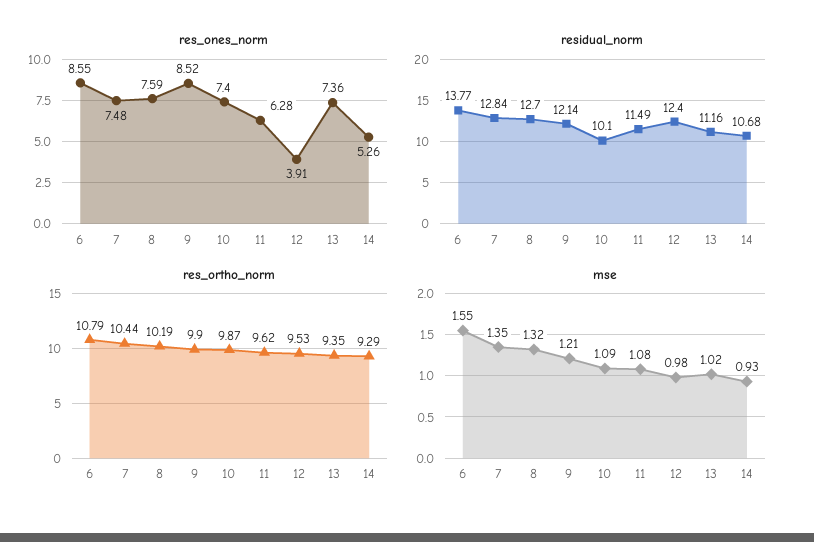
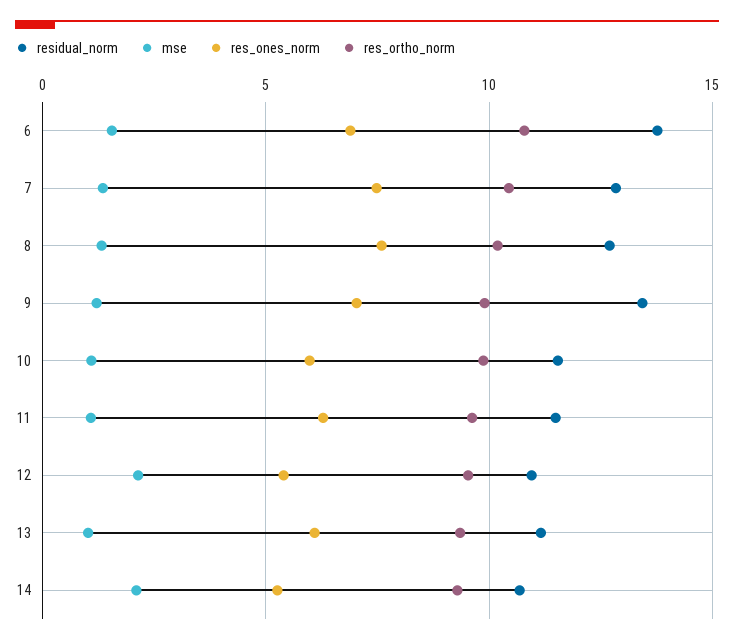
  {
    "res_ones_norm": {
-     "6": 8.55,
+     "6": 7,
      "7": 7.48,
      "8": 7.59,
-     "9": 8.52,
+     "9": 7,
-     "10": 7.4,
+     "10": 6,
      "11": 6.28,
-     "12": 3.91,
+     "12": 5.5,
-     "13": 7.36,
+     "13": 6,
      "14": 5.26
    },
    "residual_norm": {
      "6": 13.77,
      "7": 12.84,
      "8": 12.7,
-     "9": 12.14,
+     "9": 13.5,
-     "10": 10.1,
+     "10": 11.5,
      "11": 11.49,
-     "12": 12.4,
+     "12": 11,
      "13": 11.16,
      "14": 10.68
    },
    "res_ortho_norm": {
      "6": 10.79,
      "7": 10.44,
      "8": 10.19,
      "9": 9.9,
      "10": 9.87,
      "11": 9.62,
      "12": 9.53,
      "13": 9.35,
      "14": 9.29
    },
    "mse": {
      "6": 1.55,
      "7": 1.35,
      "8": 1.32,
      "9": 1.21,
      "10": 1.09,
      "11": 1.08,
-     "12": 0.98,
+     "12": 2,
      "13": 1.02,
-     "14": 0.93
+     "14": 2
    }
  }

